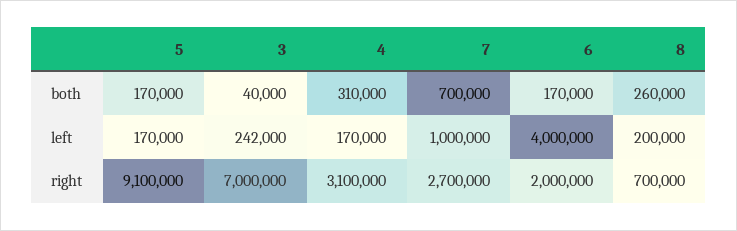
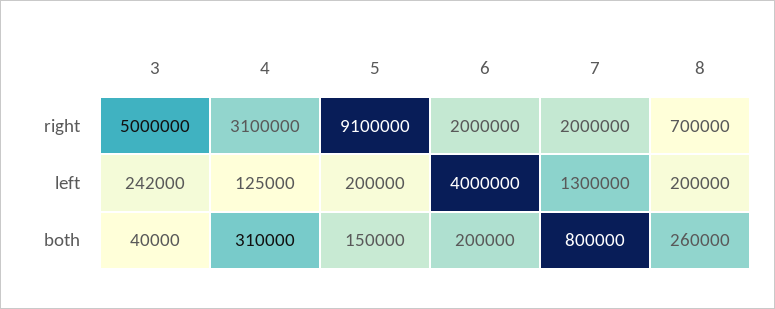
  {
    "5": {
-     "both": 170000,
+     "both": 150000,
-     "left": 170000,
+     "left": 200000,
      "right": 9100000
    },
    "3": {
      "both": 40000,
      "left": 242000,
-     "right": 7000000
+     "right": 5000000
    },
    "4": {
      "both": 310000,
-     "left": 170000,
+     "left": 125000,
      "right": 3100000
    },
    "7": {
-     "both": 700000,
+     "both": 800000,
-     "left": 1000000,
+     "left": 1300000,
-     "right": 2700000
+     "right": 2000000
    },
    "6": {
-     "both": 170000,
+     "both": 200000,
      "left": 4000000,
      "right": 2000000
    },
    "8": {
      "both": 260000,
      "left": 200000,
      "right": 700000
    }
  }

